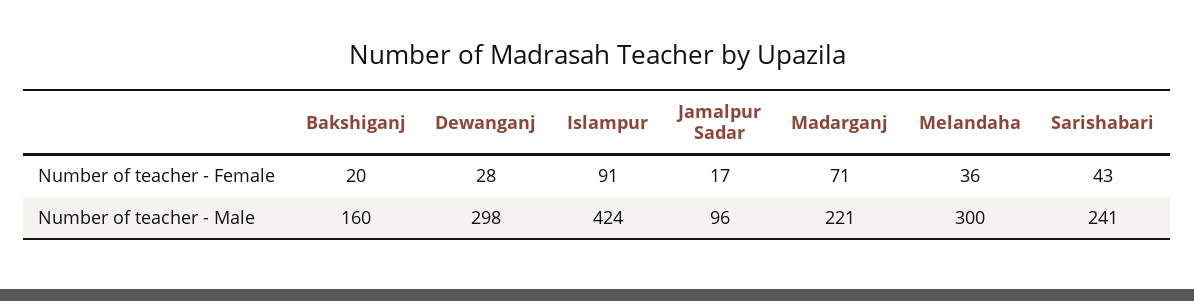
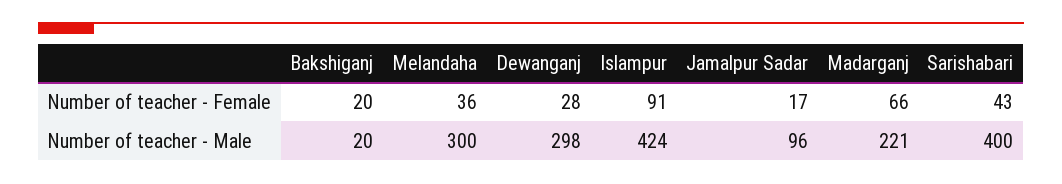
  {
    "Bakshiganj": {
      "Number of teacher - Female": 20,
-     "Number of teacher - Male": 160
+     "Number of teacher - Male": 20
    },
    "Dewanganj": {
      "Number of teacher - Female": 28,
      "Number of teacher - Male": 298
    },
    "Islampur": {
      "Number of teacher - Female": 91,
      "Number of teacher - Male": 424
    },
    "Jamalpur Sadar": {
      "Number of teacher - Female": 17,
      "Number of teacher - Male": 96
    },
    "Madarganj": {
-     "Number of teacher - Female": 71,
+     "Number of teacher - Female": 66,
      "Number of teacher - Male": 221
    },
    "Melandaha": {
      "Number of teacher - Female": 36,
      "Number of teacher - Male": 300
    },
    "Sarishabari": {
      "Number of teacher - Female": 43,
-     "Number of teacher - Male": 241
+     "Number of teacher - Male": 400
    }
  }

